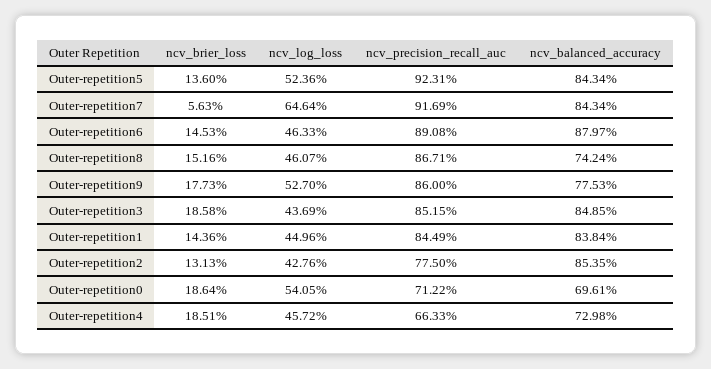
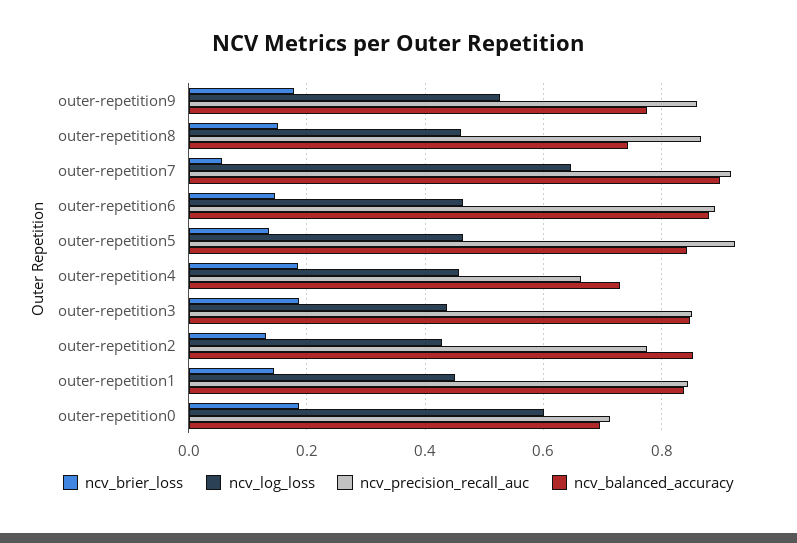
  {
    "ncv_brier_loss": {
      "Outer-repetition5": 0.136,
      "Outer-repetition7": 0.0563,
      "Outer-repetition6": 0.1453,
      "Outer-repetition8": 0.1516,
      "Outer-repetition9": 0.1773,
      "Outer-repetition3": 0.1858,
      "Outer-repetition1": 0.1436,
      "Outer-repetition2": 0.1313,
      "Outer-repetition0": 0.1864,
      "Outer-repetition4": 0.1851
    },
    "ncv_log_loss": {
-     "Outer-repetition5": 0.5236,
+     "Outer-repetition5": 0.46,
      "Outer-repetition7": 0.6464,
      "Outer-repetition6": 0.4633,
      "Outer-repetition8": 0.4607,
      "Outer-repetition9": 0.527,
      "Outer-repetition3": 0.4369,
      "Outer-repetition1": 0.4496,
      "Outer-repetition2": 0.4276,
-     "Outer-repetition0": 0.5405,
+     "Outer-repetition0": 0.6,
      "Outer-repetition4": 0.4572
    },
    "ncv_precision_recall_auc": {
      "Outer-repetition5": 0.9231,
      "Outer-repetition7": 0.9169,
      "Outer-repetition6": 0.8908,
      "Outer-repetition8": 0.8671,
      "Outer-repetition9": 0.86,
      "Outer-repetition3": 0.8515,
      "Outer-repetition1": 0.8449,
      "Outer-repetition2": 0.775,
      "Outer-repetition0": 0.7122,
      "Outer-repetition4": 0.6633
    },
    "ncv_balanced_accuracy": {
      "Outer-repetition5": 0.8434,
-     "Outer-repetition7": 0.8434,
+     "Outer-repetition7": 0.9,
      "Outer-repetition6": 0.8797,
      "Outer-repetition8": 0.7424,
      "Outer-repetition9": 0.7753,
      "Outer-repetition3": 0.8485,
      "Outer-repetition1": 0.8384,
      "Outer-repetition2": 0.8535,
      "Outer-repetition0": 0.6961,
      "Outer-repetition4": 0.7298
    }
  }

